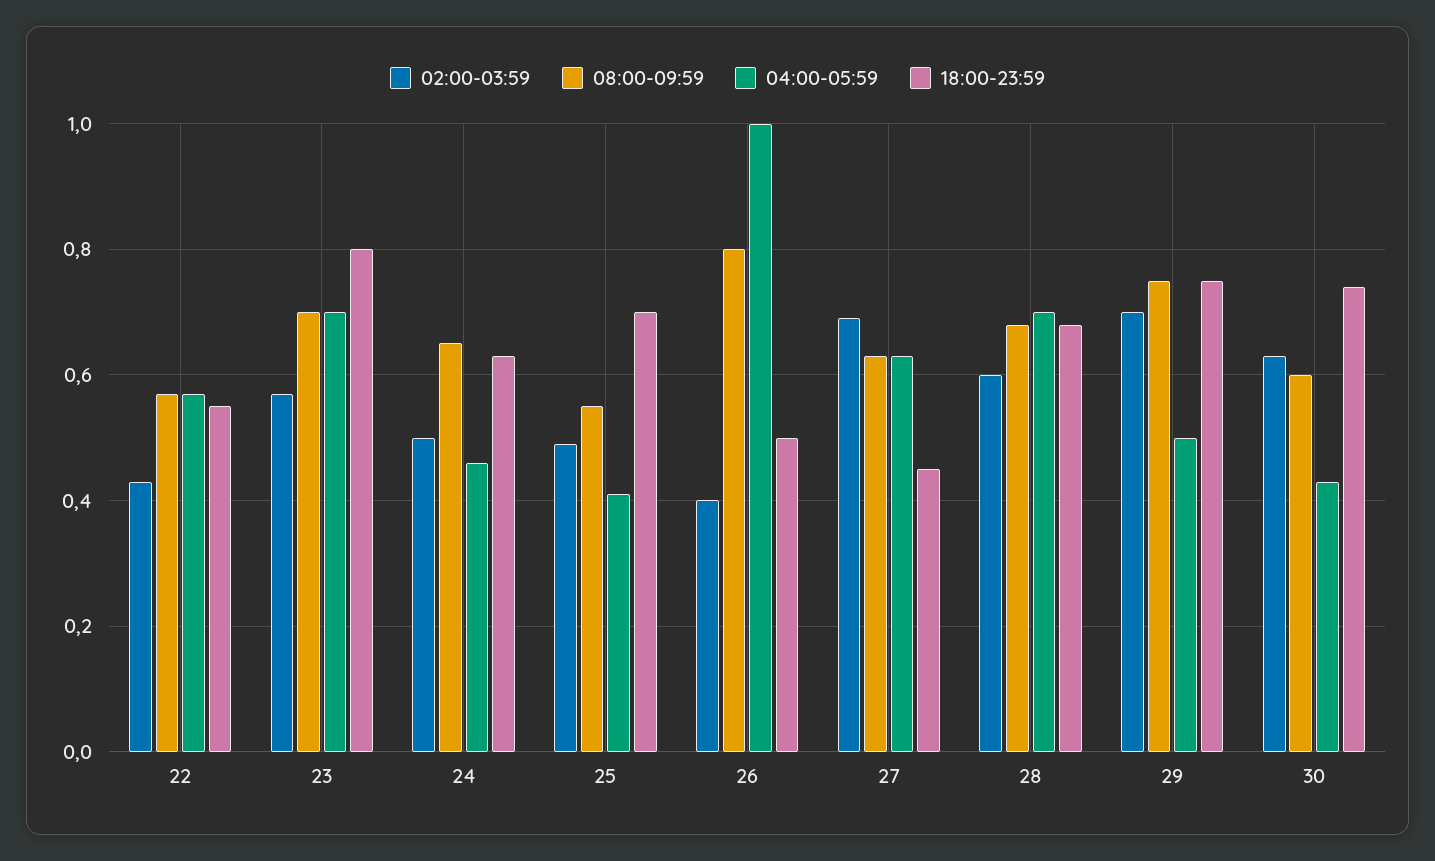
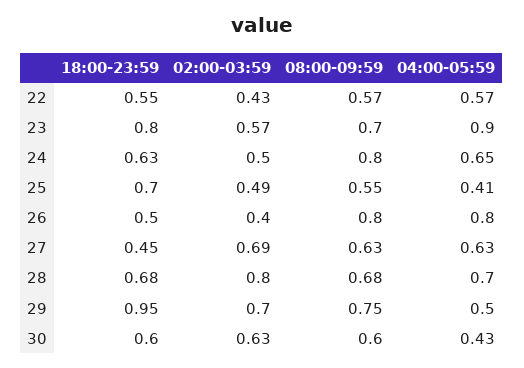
  {
    "02:00-03:59": {
      "22": 0.43,
      "23": 0.57,
      "24": 0.5,
      "25": 0.49,
      "26": 0.4,
      "27": 0.69,
-     "28": 0.6,
+     "28": 0.8,
      "29": 0.7,
      "30": 0.63
    },
    "08:00-09:59": {
      "22": 0.57,
      "23": 0.7,
-     "24": 0.65,
+     "24": 0.8,
      "25": 0.55,
      "26": 0.8,
      "27": 0.63,
      "28": 0.68,
      "29": 0.75,
      "30": 0.6
    },
    "04:00-05:59": {
      "22": 0.57,
-     "23": 0.7,
+     "23": 0.9,
-     "24": 0.45,
+     "24": 0.65,
      "25": 0.41,
-     "26": 1,
+     "26": 0.8,
      "27": 0.63,
      "28": 0.7,
      "29": 0.5,
      "30": 0.43
    },
    "18:00-23:59": {
      "22": 0.55,
      "23": 0.8,
      "24": 0.63,
      "25": 0.7,
      "26": 0.5,
      "27": 0.45,
      "28": 0.68,
-     "29": 0.75,
+     "29": 0.95,
-     "30": 0.75
+     "30": 0.6
    }
  }

